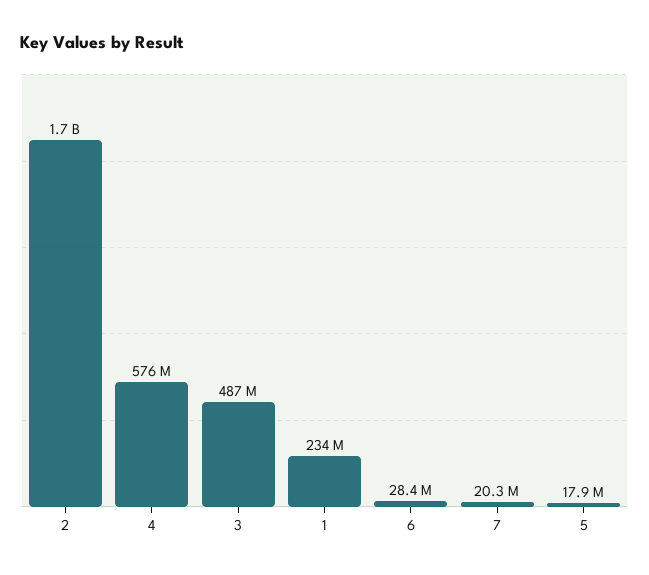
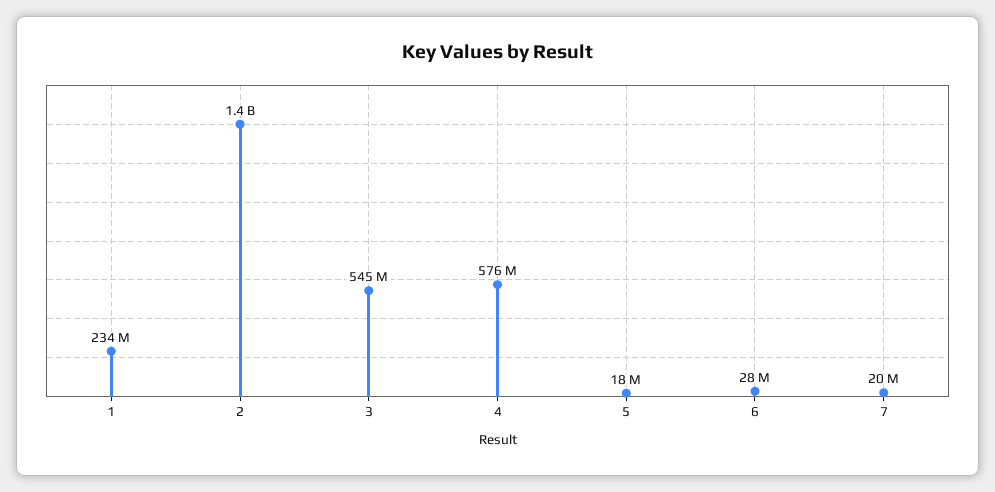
  {
-   "2": 1700000000,
+   "2": 1400000000,
    "4": 576000000,
-   "3": 487000000,
+   "3": 545000000,
    "1": 234000000,
    "6": 28400000,
    "7": 20300000,
    "5": 17900000
  }

